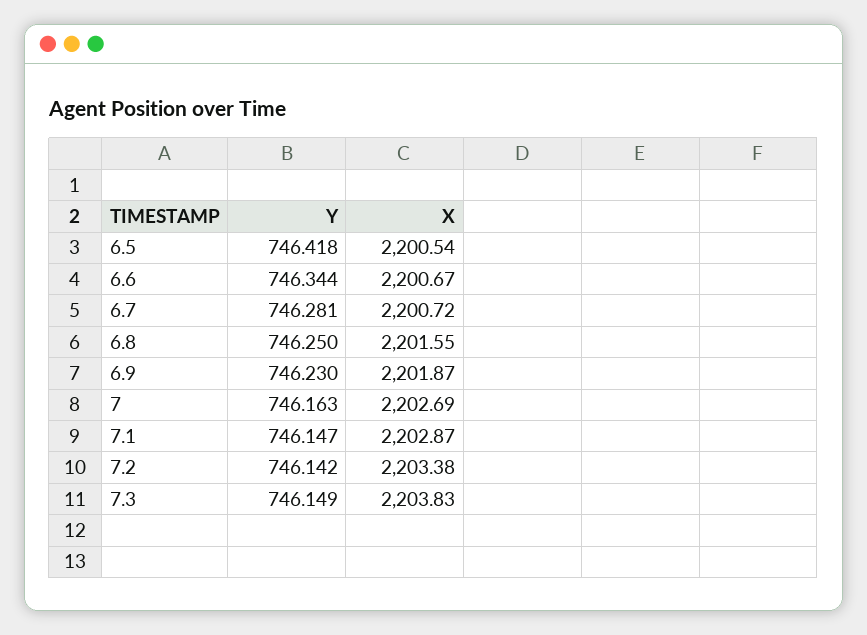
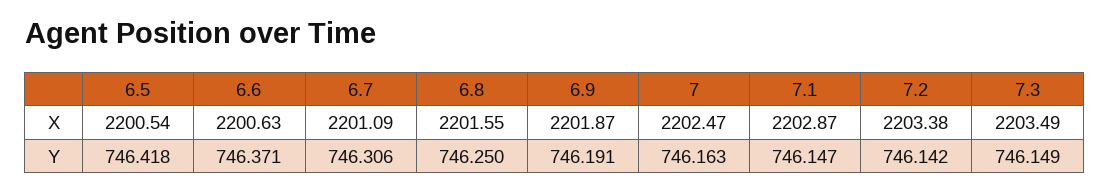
  {
    "Y": {
      "6.5": 746.418,
-     "6.6": 746.344,
+     "6.6": 746.371,
-     "6.7": 746.281,
+     "6.7": 746.306,
      "6.8": 746.25,
-     "6.9": 746.23,
+     "6.9": 746.191,
      "7": 746.163,
      "7.1": 746.147,
      "7.2": 746.142,
      "7.3": 746.149
    },
    "X": {
      "6.5": 2200.54,
-     "6.6": 2200.67,
+     "6.6": 2200.63,
-     "6.7": 2200.72,
+     "6.7": 2201.09,
      "6.8": 2201.55,
      "6.9": 2201.87,
-     "7": 2202.69,
+     "7": 2202.47,
      "7.1": 2202.87,
      "7.2": 2203.38,
-     "7.3": 2203.83
+     "7.3": 2203.49
    }
  }

